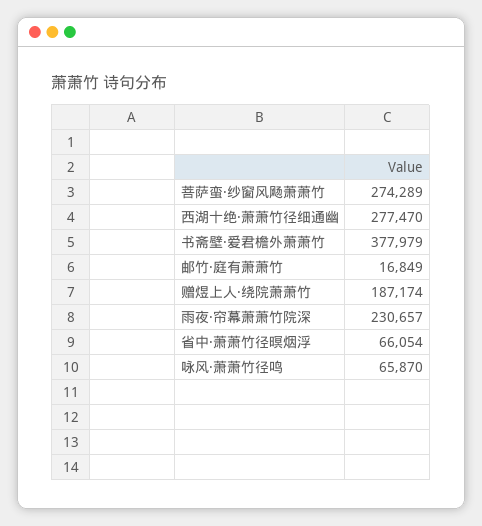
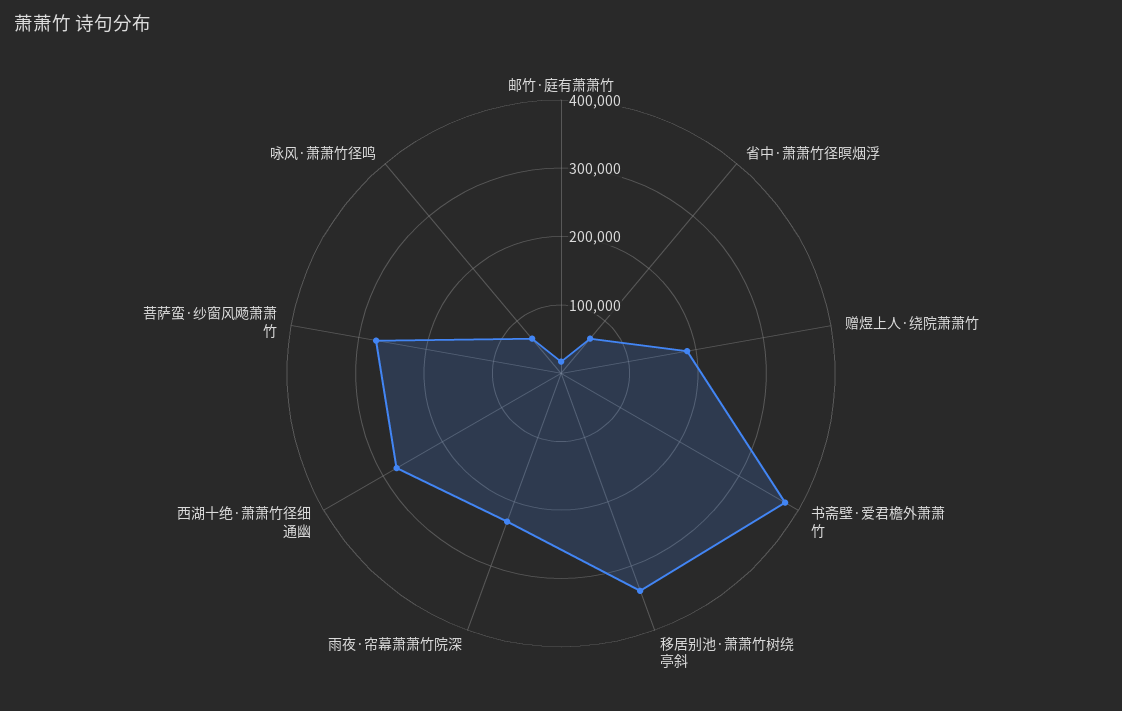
  {
    "菩萨蛮·纱窗风飏萧萧竹": 274289,
    "西湖十绝·萧萧竹径细通幽": 277470,
    "书斋壁·爱君檐外萧萧竹": 377979,
    "邮竹·庭有萧萧竹": 16849,
    "赠煜上人·绕院萧萧竹": 187174,
    "雨夜·帘幕萧萧竹院深": 230657,
    "省中·萧萧竹径暝烟浮": 66054,
-   "咏风·萧萧竹径鸣": 65870
+   "咏风·萧萧竹径鸣": 65870,
+   "移居别池·萧萧竹树绕亭斜": 340000
  }

